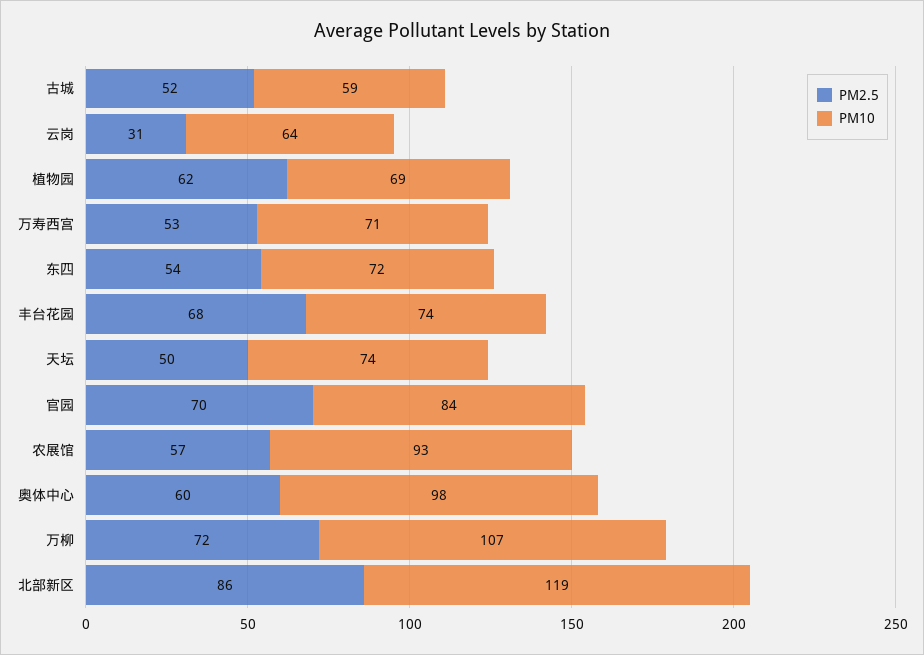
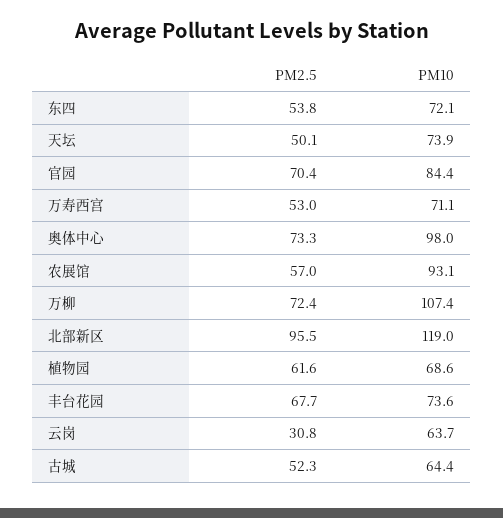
  {
    "PM2.5": {
      "古城": 52.3,
      "云岗": 30.8,
      "植物园": 61.6,
      "万寿西宫": 53,
      "东四": 53.8,
      "丰台花园": 67.7,
      "天坛": 50.1,
      "官园": 70.4,
      "农展馆": 57,
-     "奥体中心": 60,
+     "奥体中心": 73.3,
      "万柳": 72.4,
-     "北部新区": 86
+     "北部新区": 95.5
    },
    "PM10": {
-     "古城": 59,
+     "古城": 64.4,
      "云岗": 63.7,
      "植物园": 68.6,
      "万寿西宫": 71.1,
      "东四": 72.1,
      "丰台花园": 73.6,
      "天坛": 73.9,
      "官园": 84.4,
      "农展馆": 93.1,
      "奥体中心": 98,
      "万柳": 107.4,
      "北部新区": 119
    }
  }

